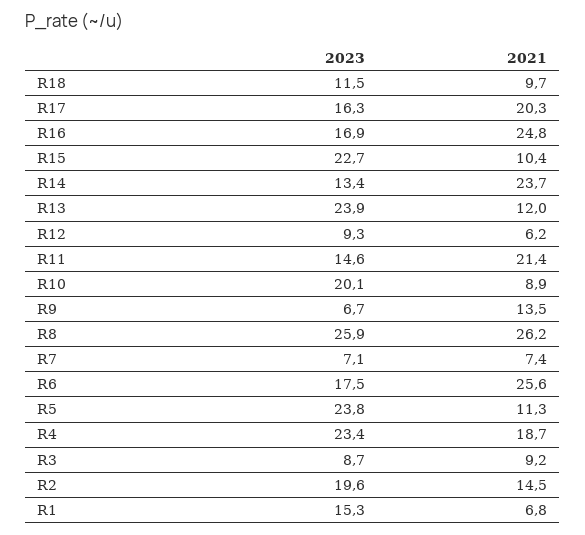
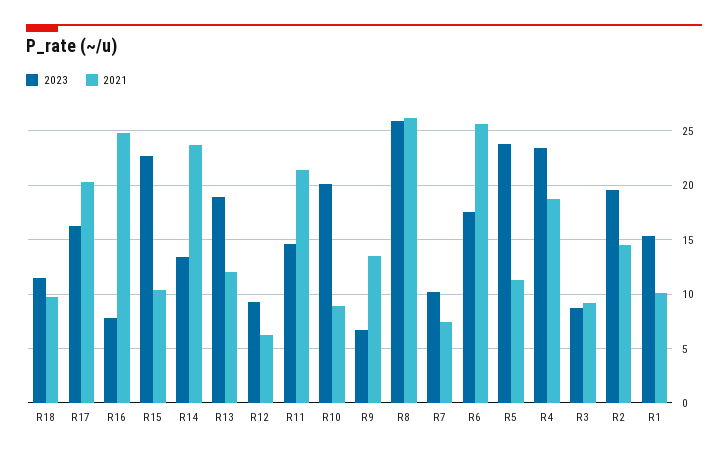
  {
    "2023": {
      "R18": 11.5,
      "R17": 16.3,
-     "R16": 16.9,
+     "R16": 8,
      "R15": 22.7,
      "R14": 13.4,
-     "R13": 23.9,
+     "R13": 19,
      "R12": 9.3,
      "R11": 14.6,
      "R10": 20.1,
      "R9": 6.7,
      "R8": 25.9,
-     "R7": 7.1,
+     "R7": 10,
      "R6": 17.5,
      "R5": 23.8,
      "R4": 23.4,
      "R3": 8.7,
      "R2": 19.6,
      "R1": 15.3
    },
    "2021": {
      "R18": 9.7,
      "R17": 20.3,
      "R16": 24.8,
      "R15": 10.4,
      "R14": 23.7,
      "R13": 12,
      "R12": 6.2,
      "R11": 21.4,
      "R10": 8.9,
      "R9": 13.5,
      "R8": 26.2,
      "R7": 7.4,
      "R6": 25.6,
      "R5": 11.3,
      "R4": 18.7,
      "R3": 9.2,
      "R2": 14.5,
-     "R1": 6.8
+     "R1": 10
    }
  }

